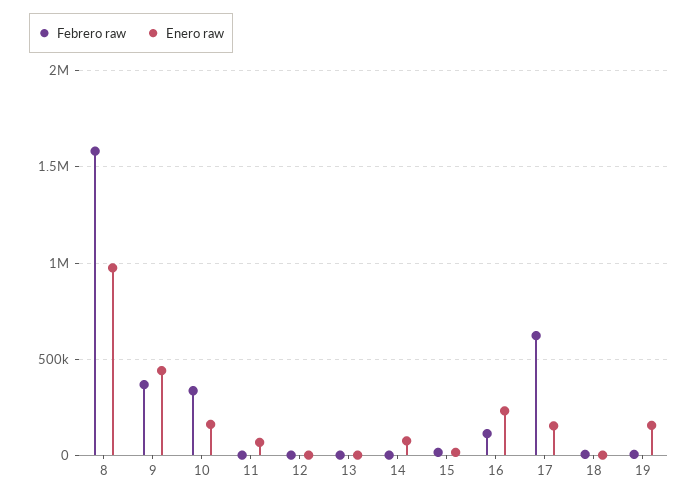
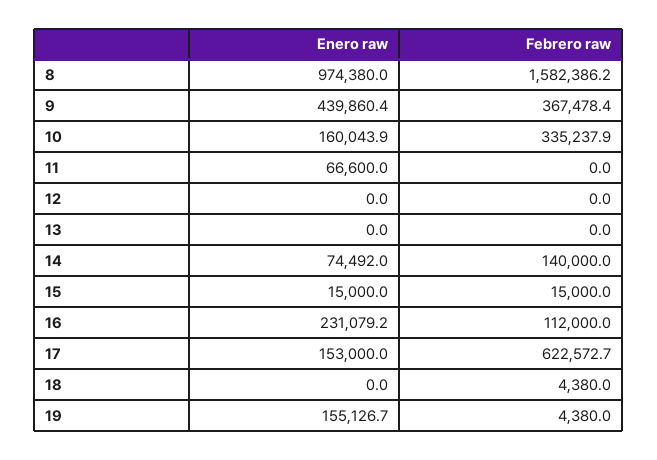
  {
    "Febrero raw": {
      "8": 1582386.2,
      "9": 367478.4,
      "10": 335237.9,
      "11": 0,
      "12": 0,
      "13": 0,
-     "14": 0,
+     "14": 140000,
      "15": 15000,
      "16": 112000,
      "17": 622572.7,
      "18": 4380,
      "19": 4380
    },
    "Enero raw": {
      "8": 974380,
      "9": 439860.4,
      "10": 160043.9,
      "11": 66600,
      "12": 0,
      "13": 0,
      "14": 74492,
      "15": 15000,
      "16": 231079.2,
      "17": 153000,
      "18": 0,
      "19": 155126.7
    }
  }

